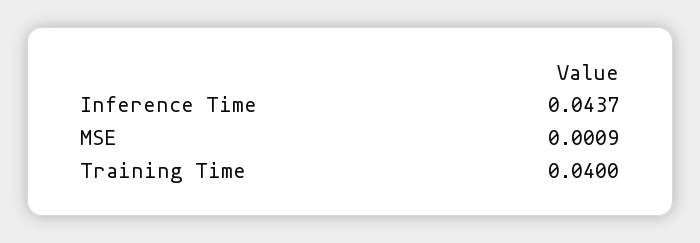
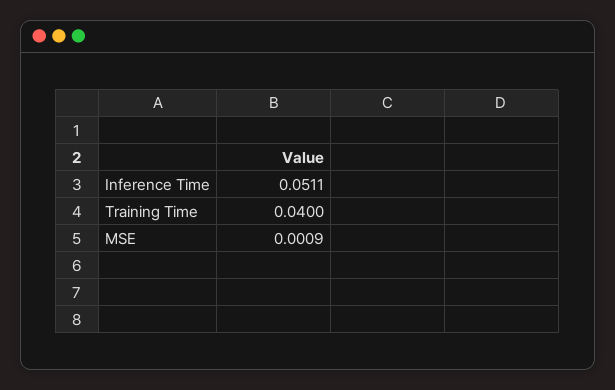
  {
-   "Inference Time": 0.0437,
+   "Inference Time": 0.0511,
    "MSE": 0.0009,
    "Training Time": 0.04
  }

